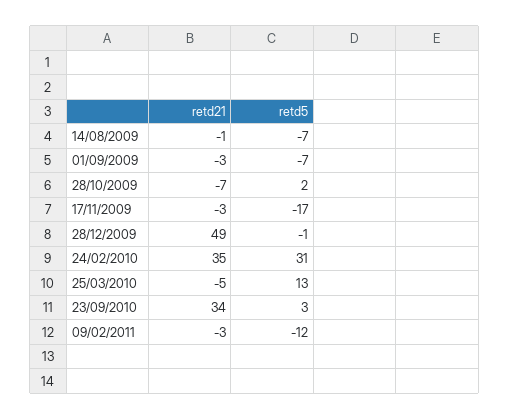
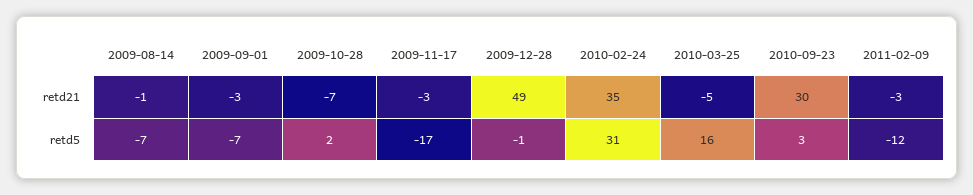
  {
    "retd21": {
      "14/08/2009": -1,
      "01/09/2009": -3,
      "28/10/2009": -7,
      "17/11/2009": -3,
      "28/12/2009": 49,
      "24/02/2010": 35,
      "25/03/2010": -5,
-     "23/09/2010": 34,
+     "23/09/2010": 30,
      "09/02/2011": -3
    },
    "retd5": {
      "14/08/2009": -7,
      "01/09/2009": -7,
      "28/10/2009": 2,
      "17/11/2009": -17,
      "28/12/2009": -1,
      "24/02/2010": 31,
-     "25/03/2010": 13,
+     "25/03/2010": 16,
      "23/09/2010": 3,
      "09/02/2011": -12
    }
  }

